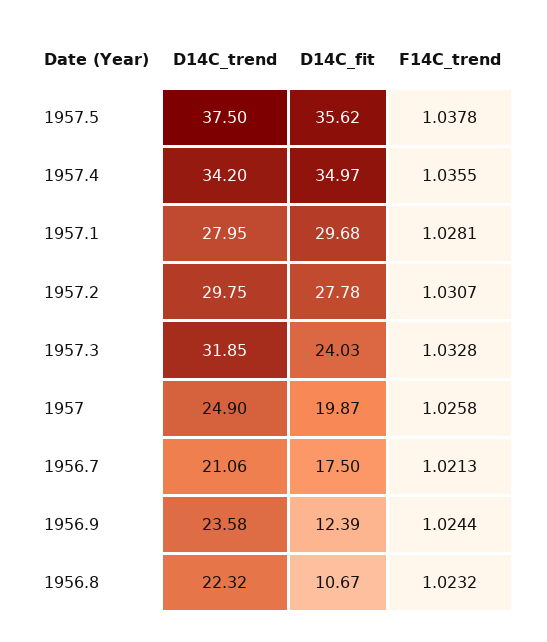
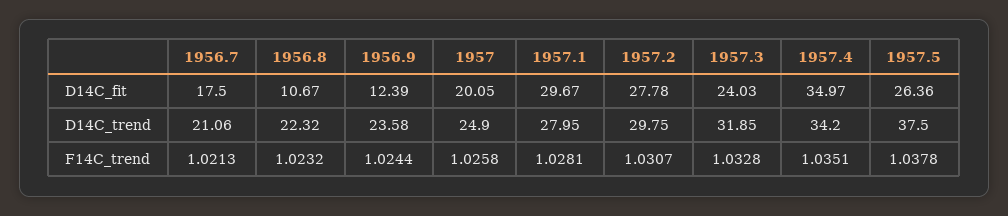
  {
    "D14C_trend": {
      "1957.5": 37.5,
      "1957.4": 34.2,
      "1957.1": 27.95,
      "1957.2": 29.75,
      "1957.3": 31.85,
      "1957": 24.9,
      "1956.7": 21.06,
      "1956.9": 23.58,
      "1956.8": 22.32
    },
    "D14C_fit": {
-     "1957.5": 35.62,
+     "1957.5": 26.36,
      "1957.4": 34.97,
-     "1957.1": 29.68,
+     "1957.1": 29.67,
      "1957.2": 27.78,
      "1957.3": 24.03,
-     "1957": 19.87,
+     "1957": 20.05,
      "1956.7": 17.5,
      "1956.9": 12.39,
      "1956.8": 10.67
    },
    "F14C_trend": {
      "1957.5": 1.0378,
-     "1957.4": 1.0355,
+     "1957.4": 1.0351,
      "1957.1": 1.0281,
      "1957.2": 1.0307,
      "1957.3": 1.0328,
      "1957": 1.0258,
      "1956.7": 1.0213,
      "1956.9": 1.0244,
      "1956.8": 1.0232
    }
  }

